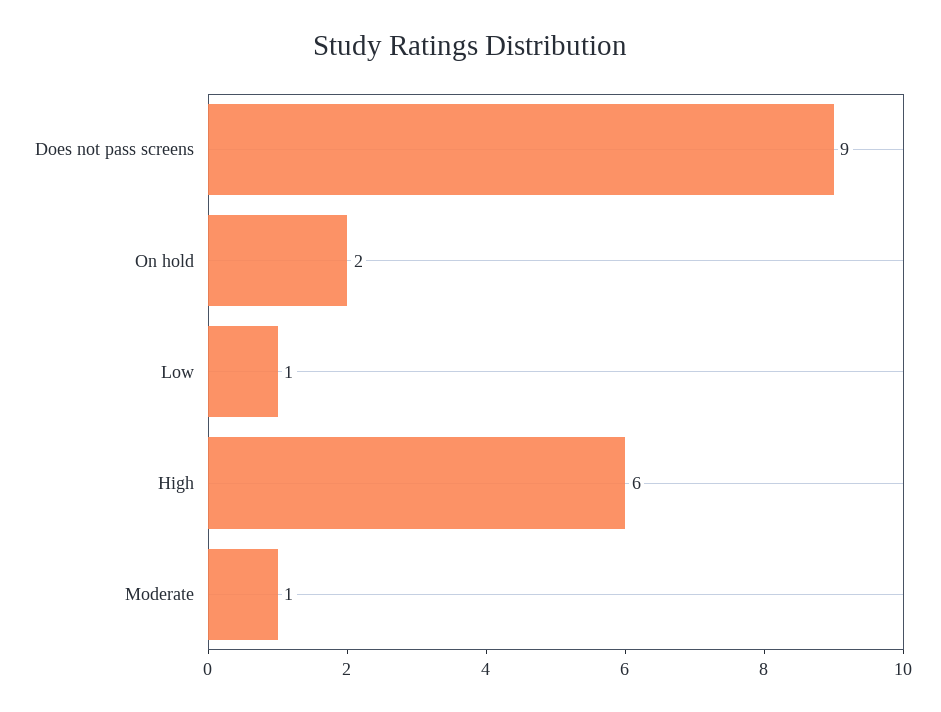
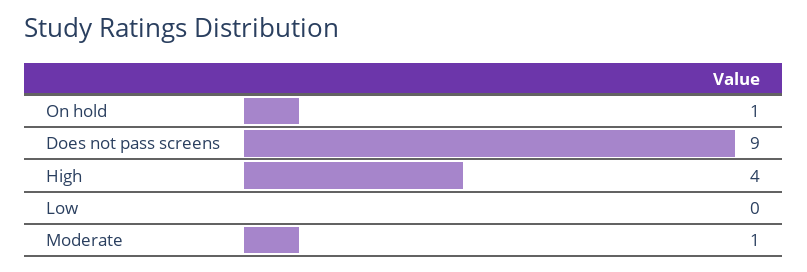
  {
    "Does not pass screens": 9,
-   "On hold": 2,
+   "On hold": 1,
-   "Low": 1,
+   "Low": 0,
-   "High": 6,
+   "High": 4,
    "Moderate": 1
  }

